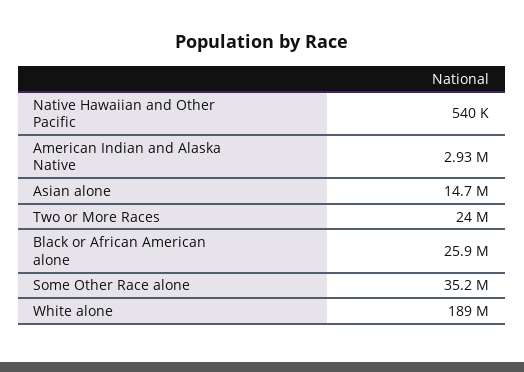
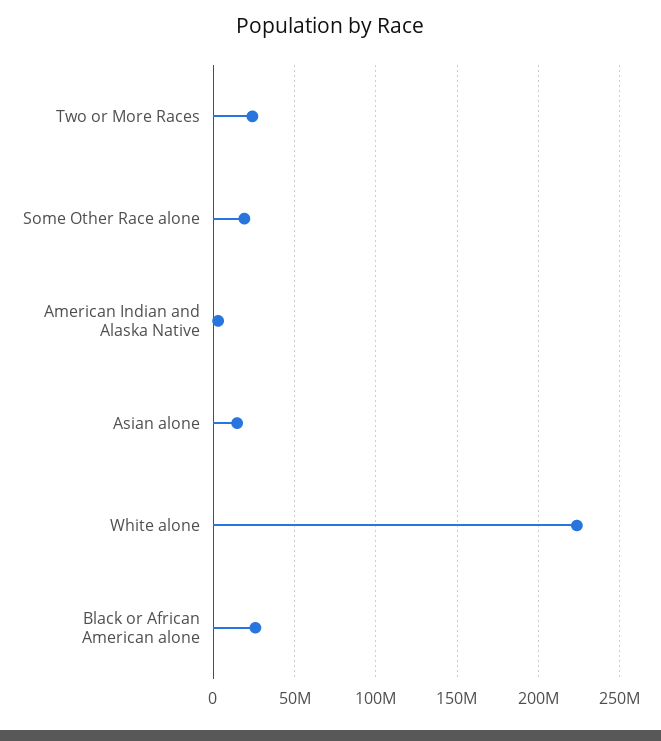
  {
-   "Native Hawaiian and Other Pacific": 540000,
    "American Indian and Alaska Native": 2930000,
    "Asian alone": 14700000,
    "Two or More Races": 24000000,
    "Black or African American alone": 25900000,
-   "Some Other Race alone": 35200000,
+   "Some Other Race alone": 20000000,
-   "White alone": 189000000
+   "White alone": 225000000
  }

